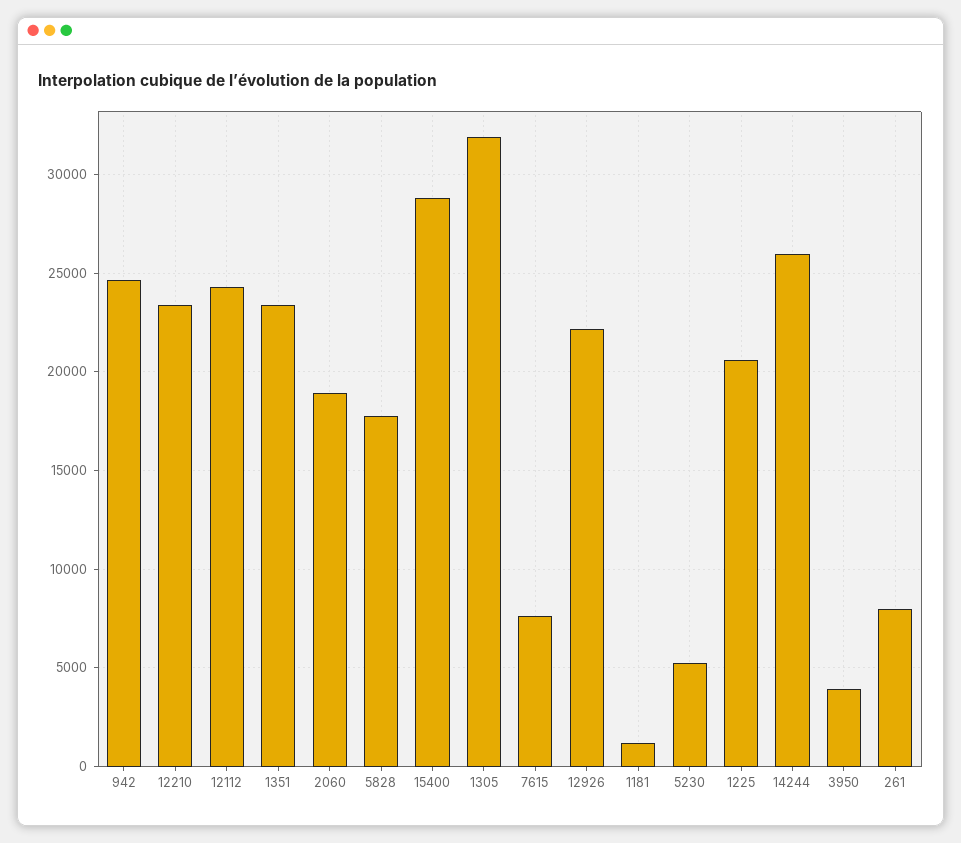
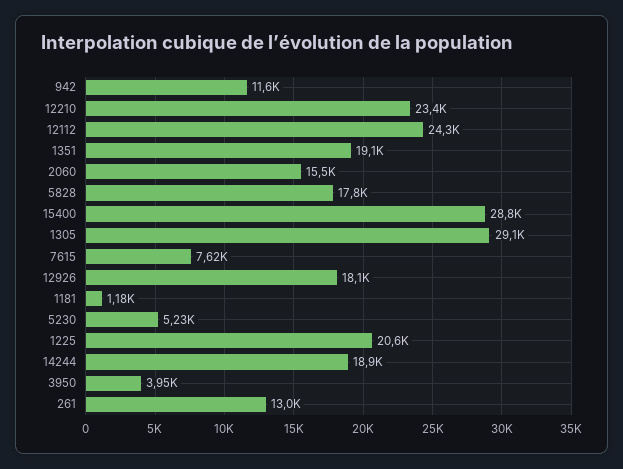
  {
-   "942": 24500,
+   "942": 11600,
    "12210": 23400,
    "12112": 24300,
-   "1351": 23500,
+   "1351": 19100,
-   "2060": 19000,
+   "2060": 15500,
    "5828": 17800,
    "15400": 28800,
-   "1305": 32000,
+   "1305": 29100,
    "7615": 7620,
-   "12926": 22000,
+   "12926": 18100,
    "1181": 1180,
    "5230": 5230,
    "1225": 20600,
-   "14244": 26000,
+   "14244": 18900,
    "3950": 3950,
-   "261": 8000
+   "261": 13000
  }

